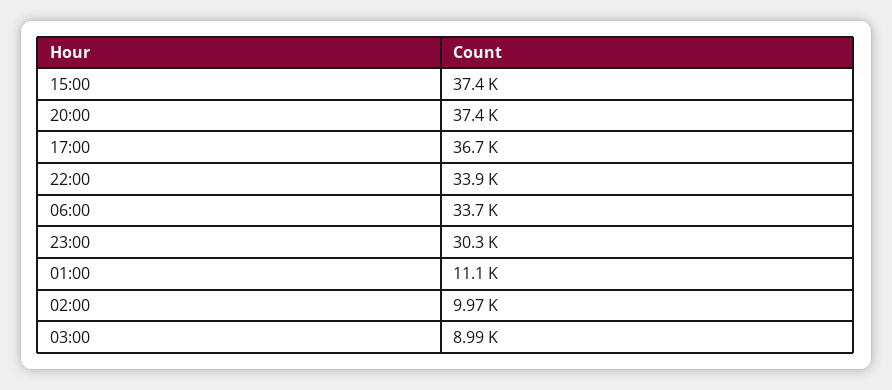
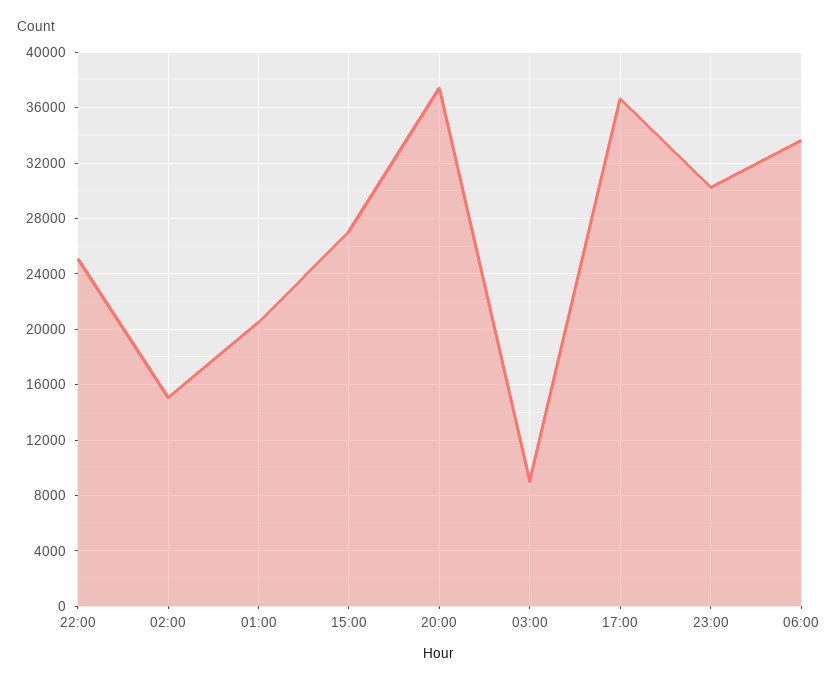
  {
-   "15:00": 37400,
+   "15:00": 27000,
    "20:00": 37400,
    "17:00": 36700,
-   "22:00": 33900,
+   "22:00": 25000,
    "06:00": 33700,
    "23:00": 30300,
-   "01:00": 11100,
+   "01:00": 20500,
-   "02:00": 9970,
+   "02:00": 15000,
    "03:00": 8990
  }

